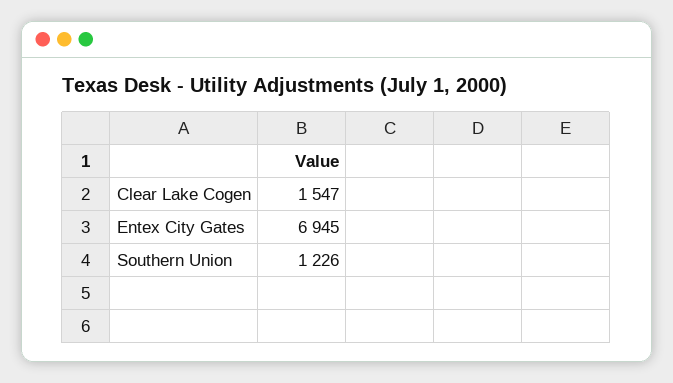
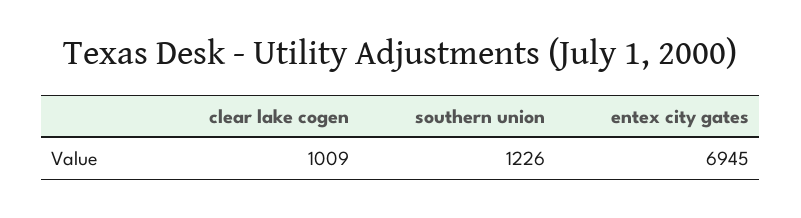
  {
-   "Clear Lake Cogen": 1547,
+   "Clear Lake Cogen": 1009,
    "Entex City Gates": 6945,
    "Southern Union": 1226
  }

